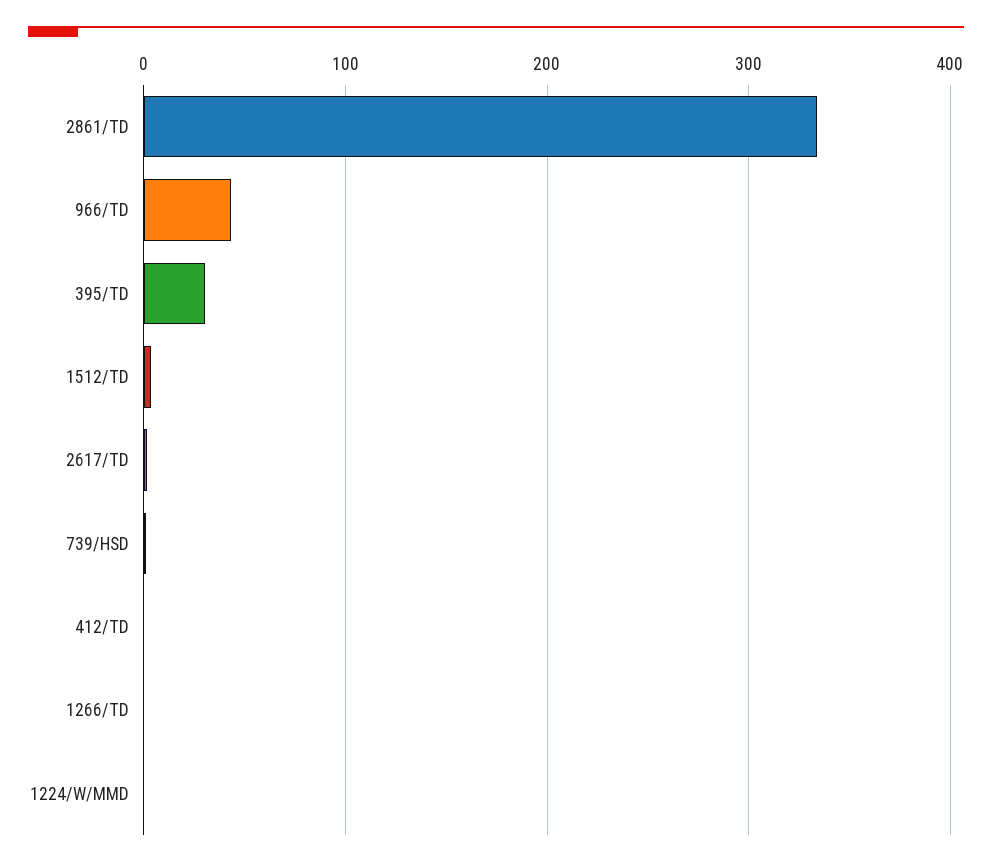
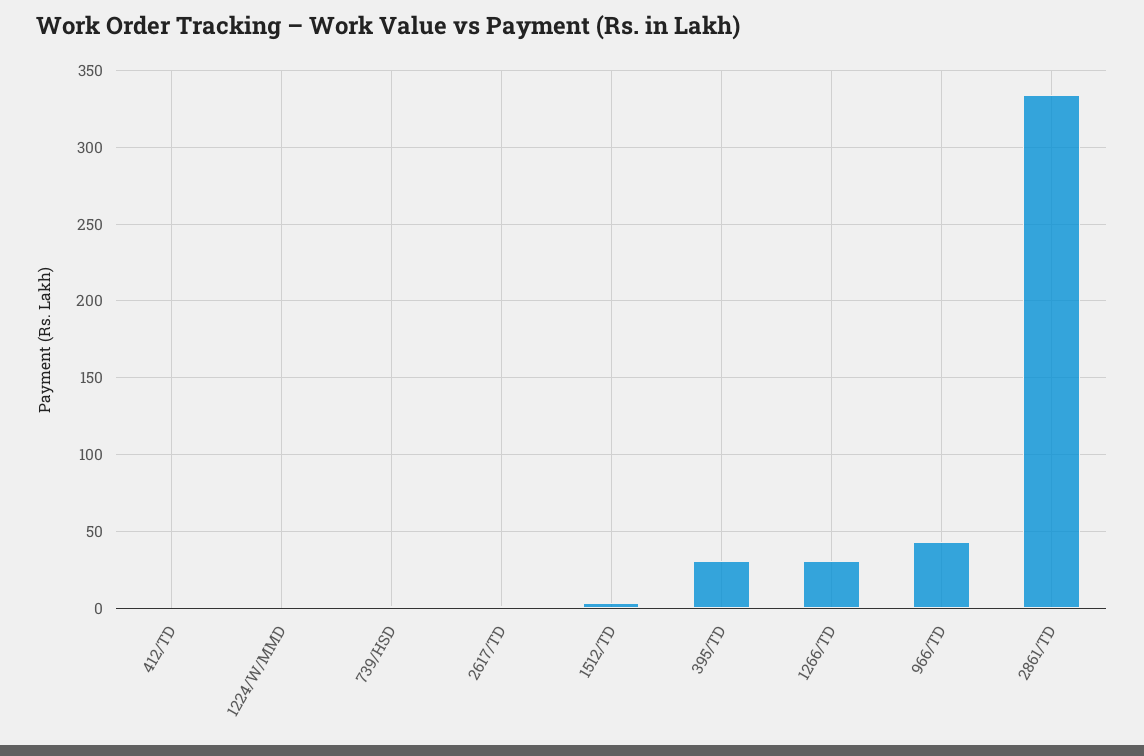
  {
    "2861/TD": 335,
    "966/TD": 45,
    "395/TD": 30,
    "1512/TD": 5,
    "2617/TD": 0,
    "739/HSD": 0,
    "412/TD": 0,
-   "1266/TD": 0,
+   "1266/TD": 30,
    "1224/W/MMD": 0
  }

